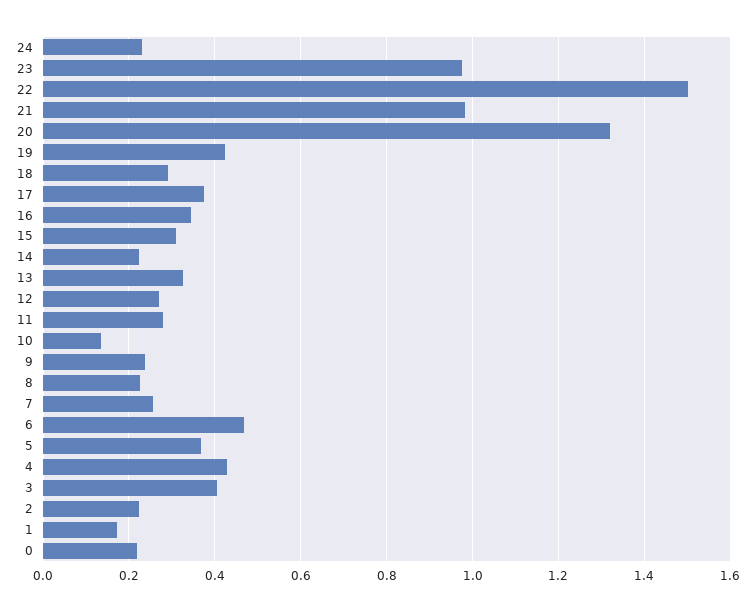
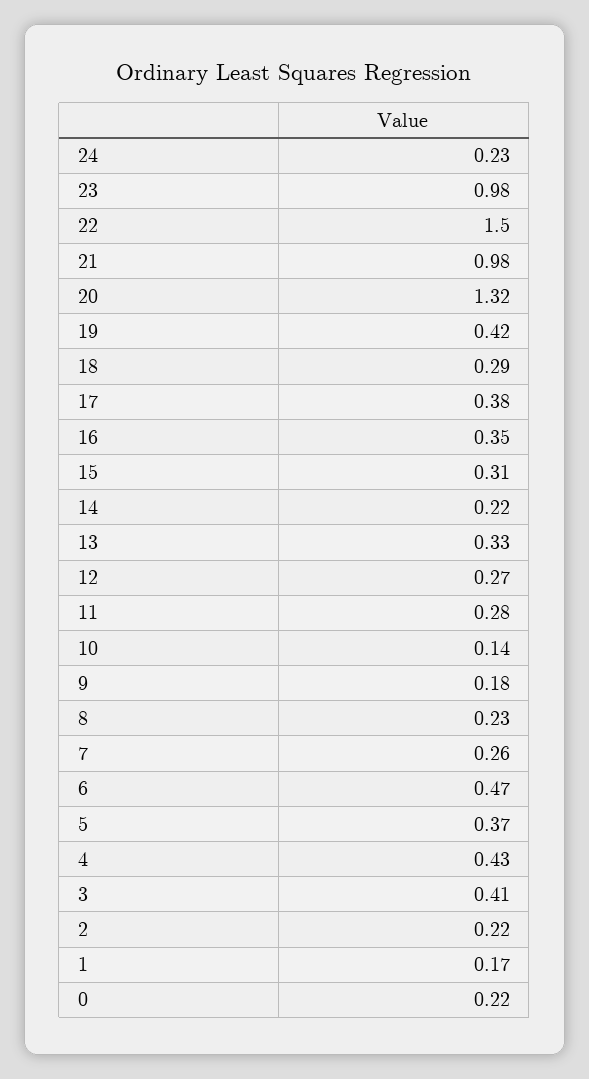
  {
    "24": 0.23,
    "23": 0.98,
    "22": 1.5,
    "21": 0.98,
    "20": 1.32,
    "19": 0.42,
    "18": 0.29,
    "17": 0.38,
    "16": 0.35,
    "15": 0.31,
    "14": 0.22,
    "13": 0.33,
    "12": 0.27,
    "11": 0.28,
    "10": 0.14,
-   "9": 0.24,
+   "9": 0.18,
    "8": 0.23,
    "7": 0.26,
    "6": 0.47,
    "5": 0.37,
    "4": 0.43,
    "3": 0.41,
    "2": 0.22,
    "1": 0.17,
    "0": 0.22
  }

